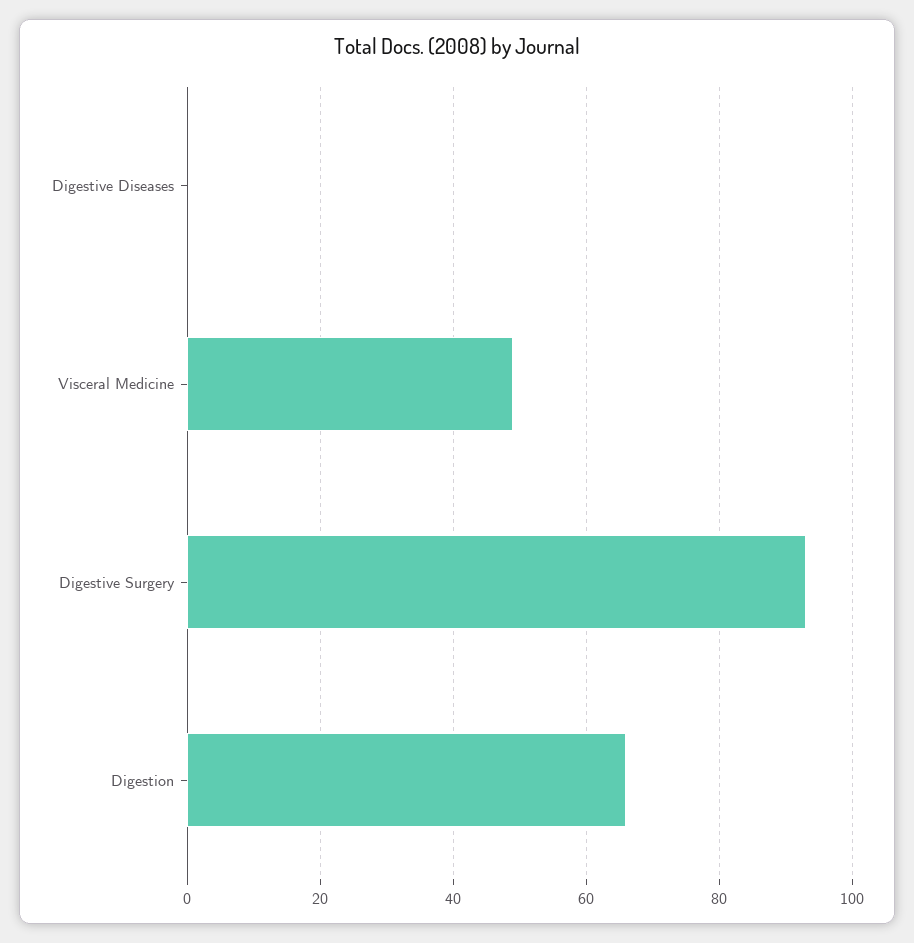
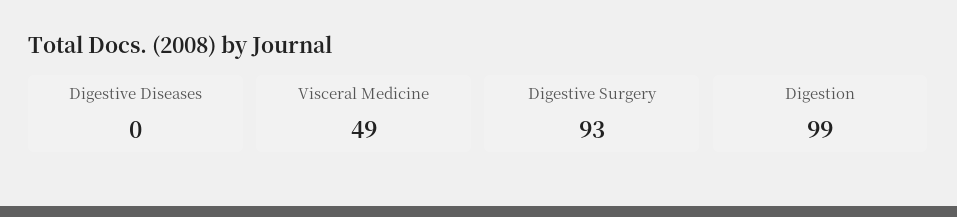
  {
    "Digestive Diseases": 0,
    "Visceral Medicine": 49,
    "Digestive Surgery": 93,
-   "Digestion": 65
+   "Digestion": 99
  }

